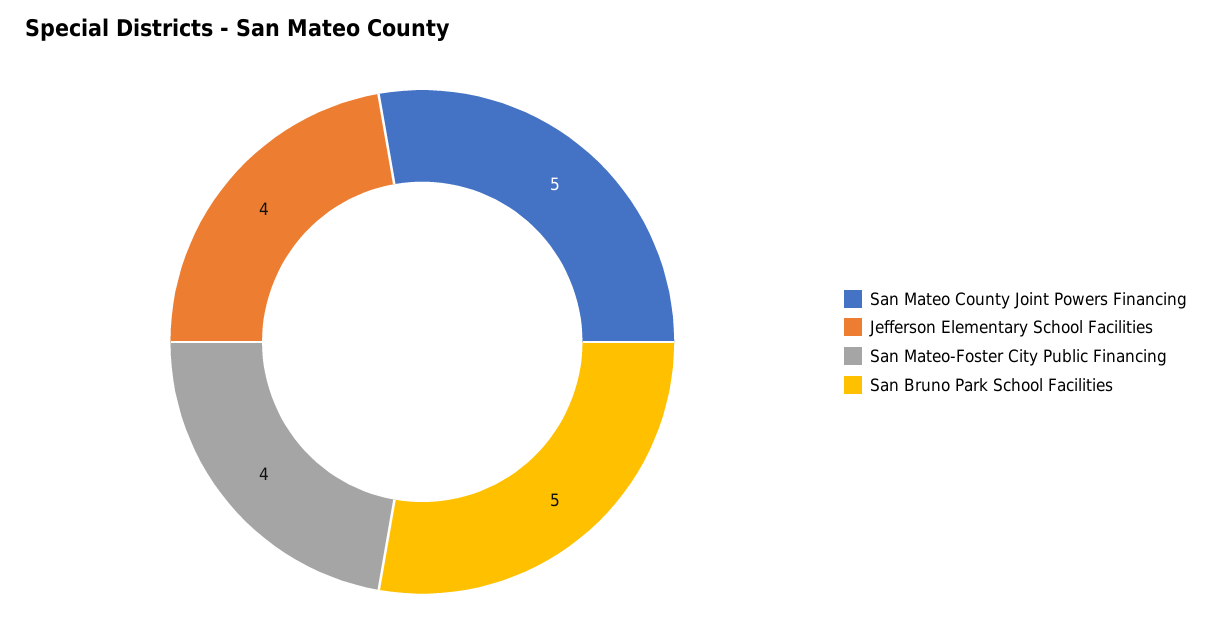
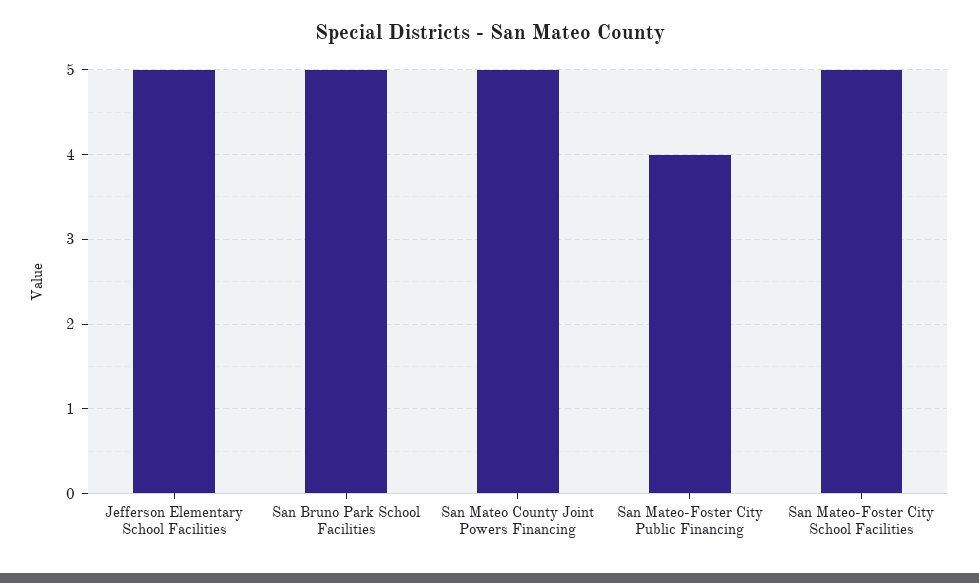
  {
    "San Mateo County Joint Powers Financing": 5,
-   "Jefferson Elementary School Facilities": 4,
+   "Jefferson Elementary School Facilities": 5,
    "San Mateo-Foster City Public Financing": 4,
-   "San Bruno Park School Facilities": 5
+   "San Bruno Park School Facilities": 5,
+   "San Mateo-Foster City School Facilities": 5
  }

